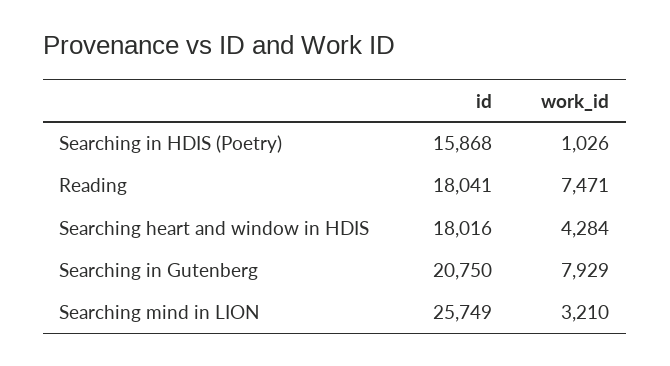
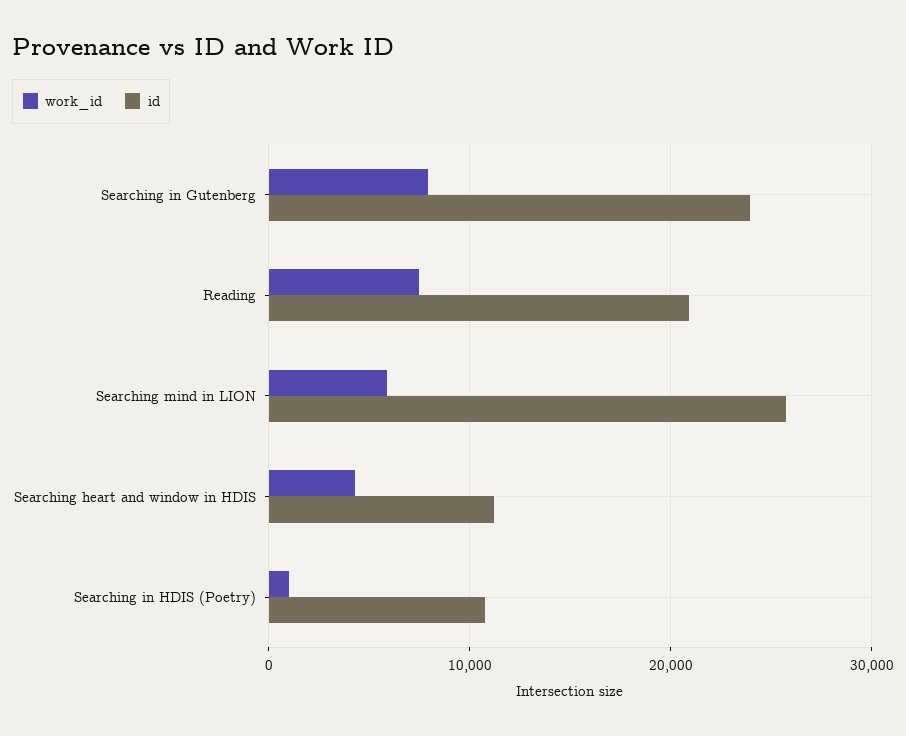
  {
    "id": {
-     "Searching in HDIS (Poetry)": 15868,
+     "Searching in HDIS (Poetry)": 11000,
-     "Reading": 18041,
+     "Reading": 21000,
-     "Searching heart and window in HDIS": 18016,
+     "Searching heart and window in HDIS": 11000,
-     "Searching in Gutenberg": 20750,
+     "Searching in Gutenberg": 24000,
      "Searching mind in LION": 25749
    },
    "work_id": {
      "Searching in HDIS (Poetry)": 1026,
      "Reading": 7471,
      "Searching heart and window in HDIS": 4284,
      "Searching in Gutenberg": 7929,
-     "Searching mind in LION": 3210
+     "Searching mind in LION": 6000
    }
  }

